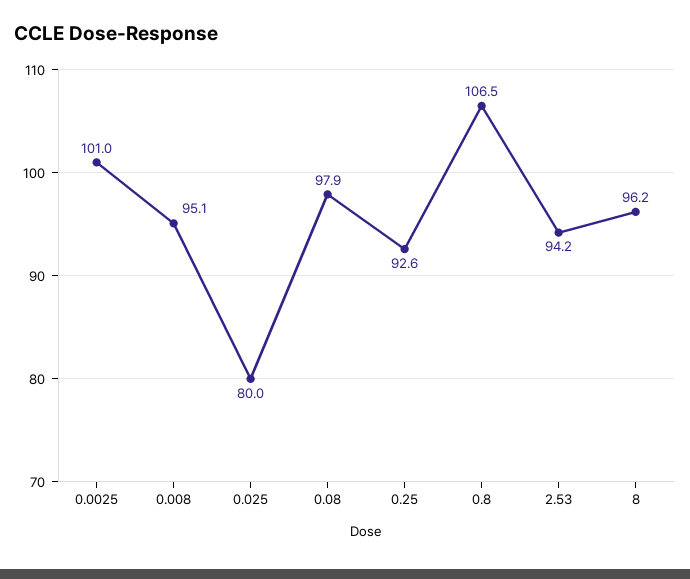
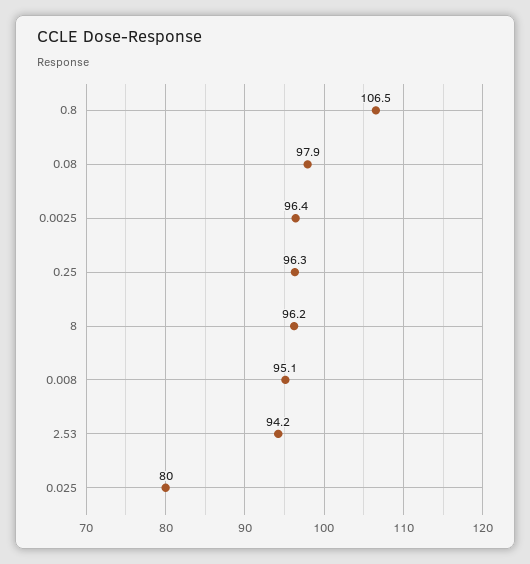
  {
-   "0.0025": 101,
+   "0.0025": 96.4,
    "0.008": 95.1,
    "0.025": 80,
    "0.08": 97.9,
-   "0.25": 92.6,
+   "0.25": 96.3,
    "0.8": 106.5,
    "2.53": 94.2,
    "8": 96.2
  }

